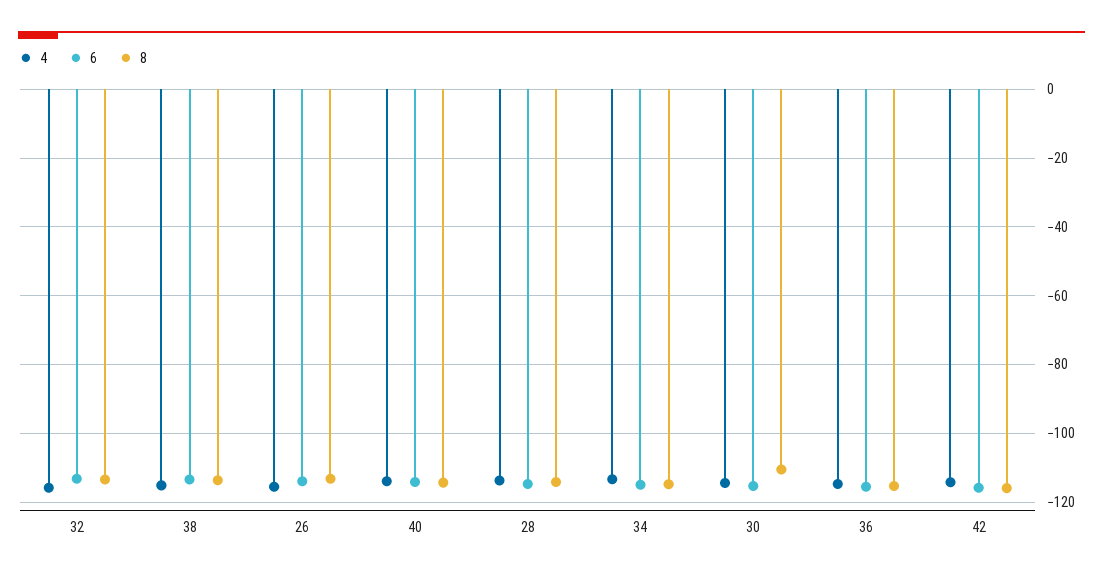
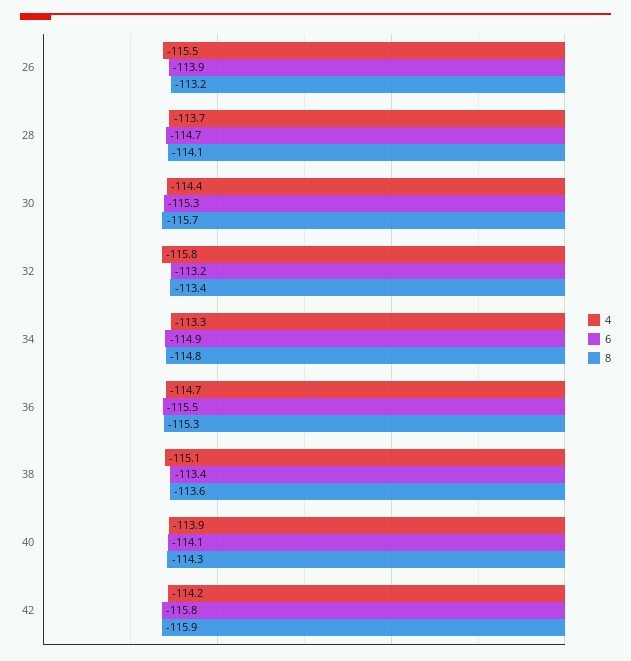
  {
    "4": {
      "32": -115.8,
      "38": -115.1,
      "26": -115.5,
      "40": -113.9,
      "28": -113.7,
      "34": -113.3,
      "30": -114.4,
      "36": -114.7,
      "42": -114.2
    },
    "6": {
      "32": -113.2,
      "38": -113.4,
      "26": -113.9,
      "40": -114.1,
      "28": -114.7,
      "34": -114.9,
      "30": -115.3,
      "36": -115.5,
      "42": -115.8
    },
    "8": {
      "32": -113.4,
      "38": -113.6,
      "26": -113.2,
      "40": -114.3,
      "28": -114.1,
      "34": -114.8,
-     "30": -110,
+     "30": -115.7,
      "36": -115.3,
      "42": -115.9
    }
  }

